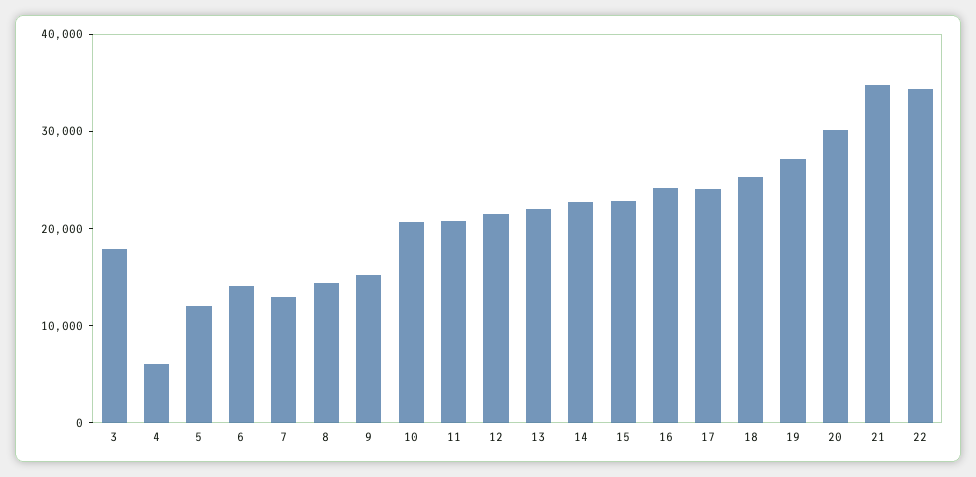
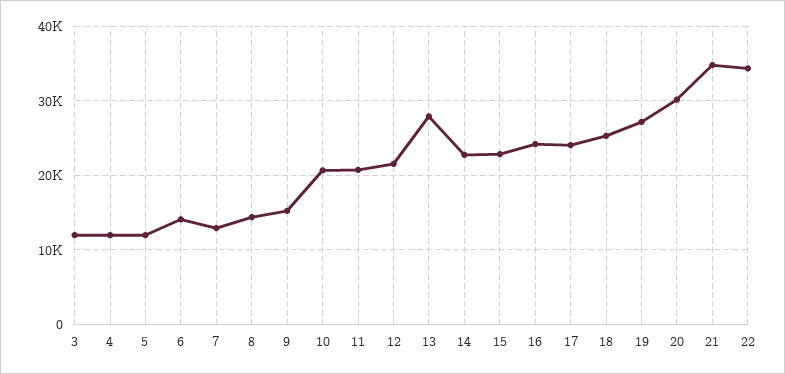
  {
-   "3": 18000,
+   "3": 12000,
-   "4": 6000,
+   "4": 12000,
    "5": 12000,
    "6": 14000,
    "7": 13000,
    "8": 14000,
    "9": 15000,
    "10": 21000,
    "11": 21000,
    "12": 22000,
-   "13": 22000,
+   "13": 28000,
    "14": 23000,
    "15": 23000,
    "16": 24000,
    "17": 24000,
    "18": 25000,
    "19": 27000,
    "20": 30000,
    "21": 35000,
    "22": 34000
  }

